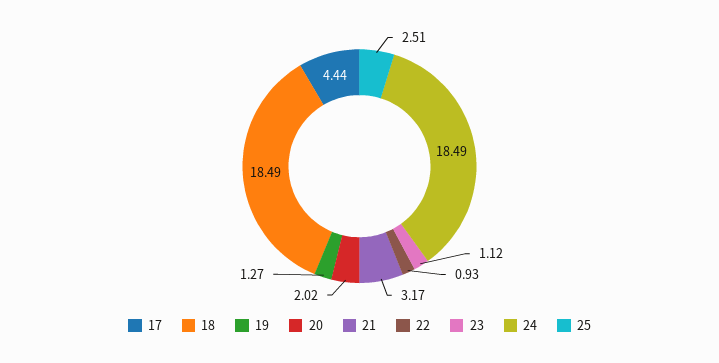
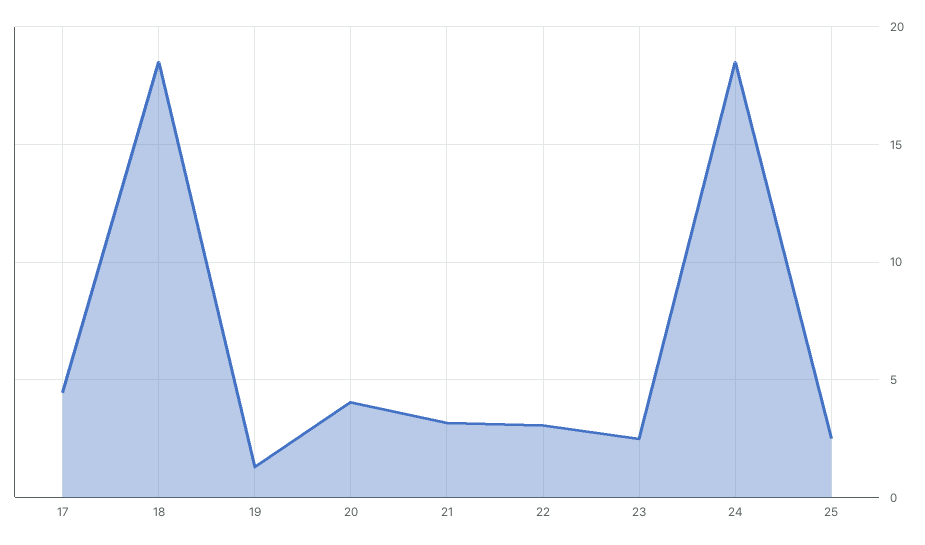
  {
    "17": 4.44,
    "18": 18.49,
    "19": 1.27,
-   "20": 2.02,
+   "20": 4,
    "21": 3.17,
-   "22": 0.93,
+   "22": 3,
-   "23": 1.12,
+   "23": 2.5,
    "24": 18.49,
    "25": 2.51
  }

